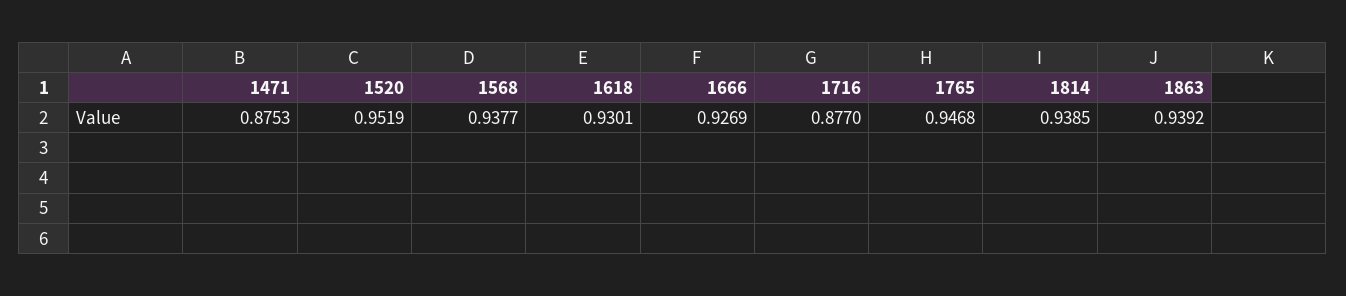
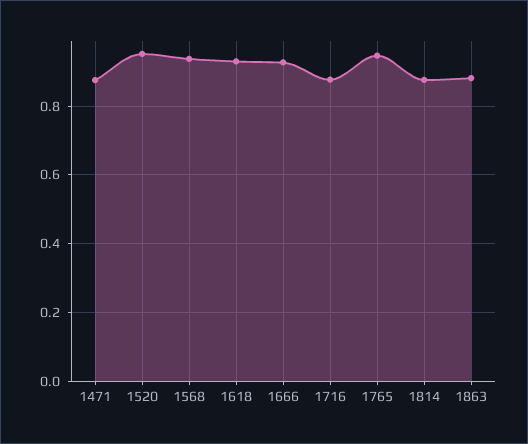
  {
    "1471": 0.8753,
    "1520": 0.9519,
    "1568": 0.9377,
    "1618": 0.9301,
    "1666": 0.9269,
    "1716": 0.877,
    "1765": 0.9468,
-   "1814": 0.9385,
+   "1814": 0.88,
-   "1863": 0.9392
+   "1863": 0.88
  }

